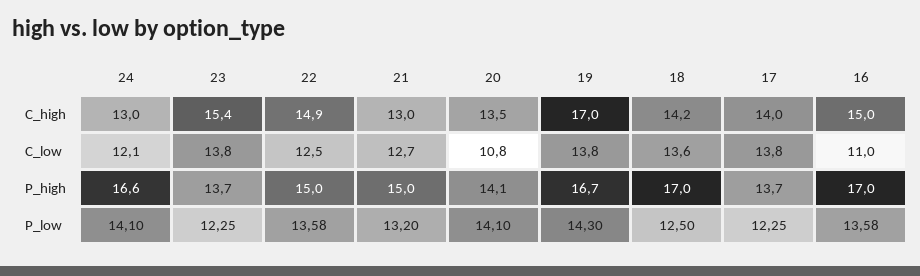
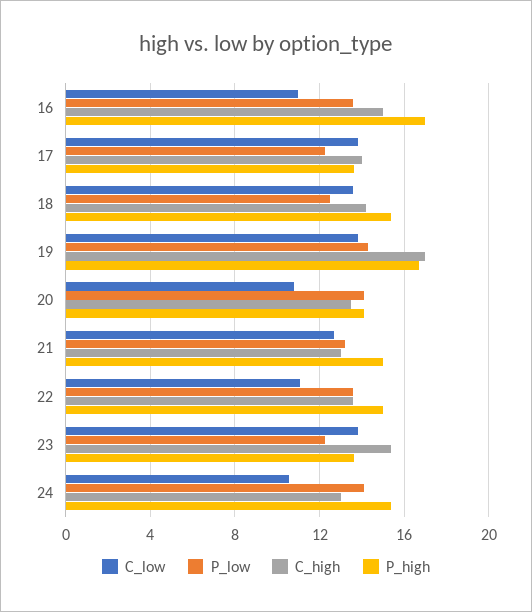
  {
    "C_high": {
      "24": 13,
      "23": 15.4,
-     "22": 14.9,
+     "22": 13.5,
      "21": 13,
      "20": 13.5,
      "19": 17,
      "18": 14.2,
      "17": 14,
      "16": 15
    },
    "C_low": {
-     "24": 12.1,
+     "24": 10.5,
      "23": 13.8,
-     "22": 12.5,
+     "22": 11,
      "21": 12.7,
      "20": 10.8,
      "19": 13.8,
      "18": 13.6,
      "17": 13.8,
      "16": 11
    },
    "P_high": {
-     "24": 16.6,
+     "24": 15.5,
      "23": 13.7,
      "22": 15,
      "21": 15,
      "20": 14.1,
      "19": 16.7,
-     "18": 17,
+     "18": 15.5,
      "17": 13.7,
      "16": 17
    },
    "P_low": {
      "24": 14.1,
      "23": 12.25,
      "22": 13.58,
      "21": 13.2,
      "20": 14.1,
      "19": 14.3,
      "18": 12.5,
      "17": 12.25,
      "16": 13.58
    }
  }

